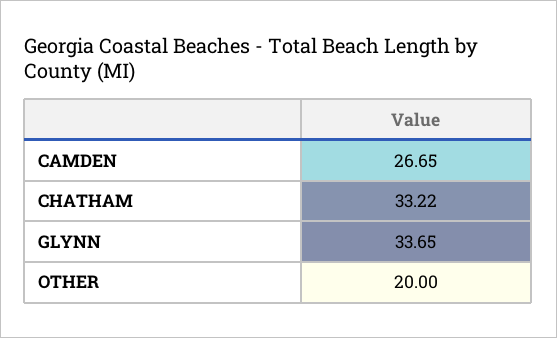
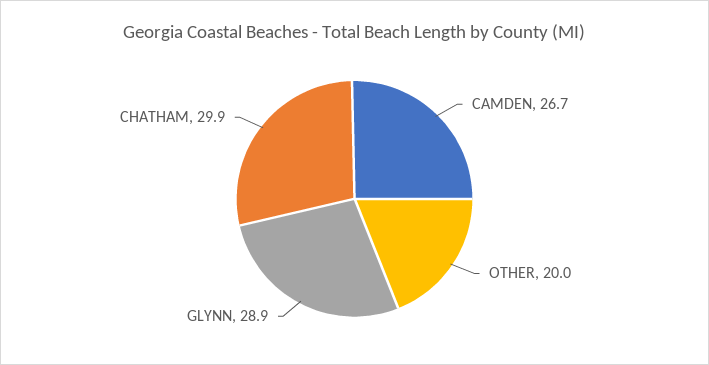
  {
    "CAMDEN": 26.65,
-   "CHATHAM": 33.22,
+   "CHATHAM": 29.9,
-   "GLYNN": 33.65,
+   "GLYNN": 28.9,
    "OTHER": 20
  }

